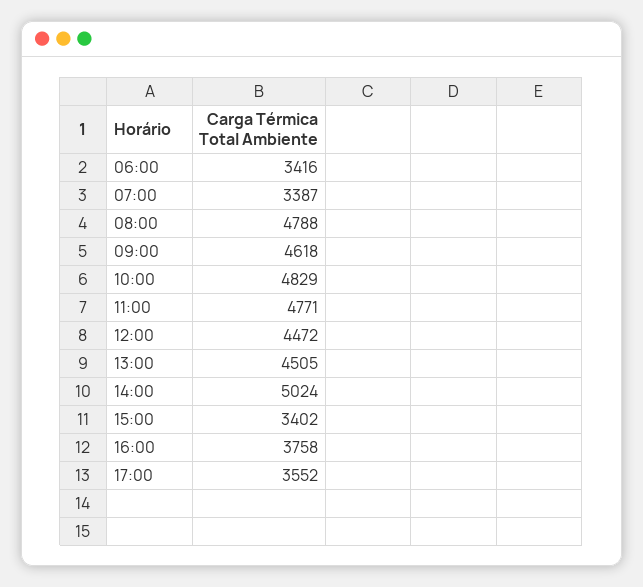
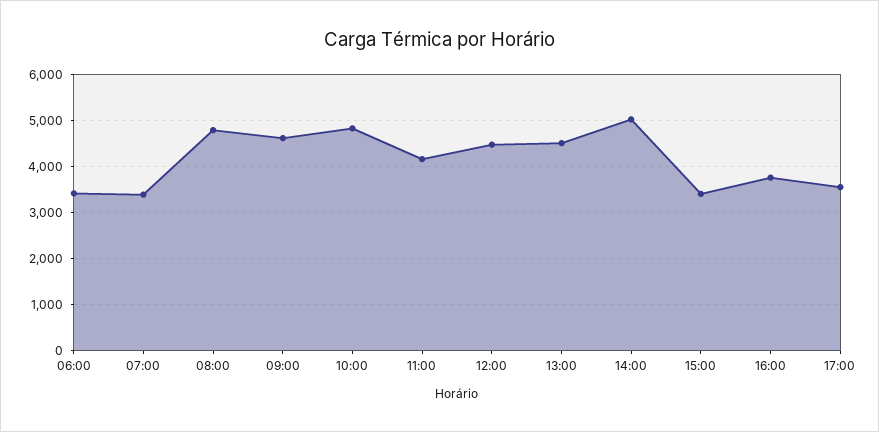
  {
    "06:00": 3416,
    "07:00": 3387,
    "08:00": 4788,
    "09:00": 4618,
    "10:00": 4829,
-   "11:00": 4771,
+   "11:00": 4200,
    "12:00": 4472,
    "13:00": 4505,
    "14:00": 5024,
    "15:00": 3402,
    "16:00": 3758,
    "17:00": 3552
  }

